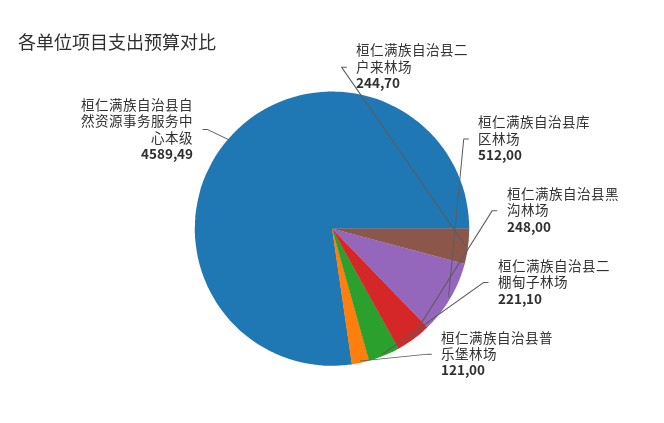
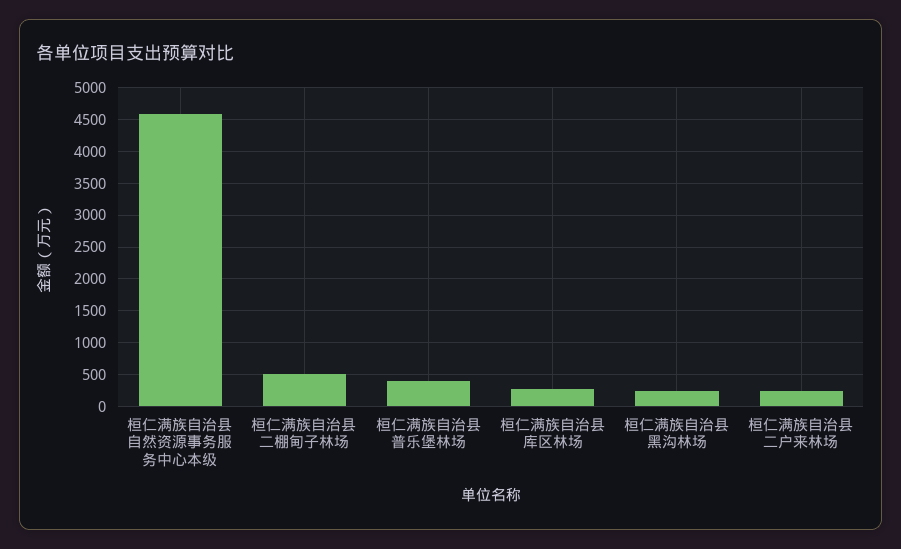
  {
    "桓仁满族自治县二户来林场": 244.7,
-   "桓仁满族自治县库区林场": 512,
+   "桓仁满族自治县库区林场": 300,
    "桓仁满族自治县黑沟林场": 248,
-   "桓仁满族自治县二棚甸子林场": 221.1,
+   "桓仁满族自治县二棚甸子林场": 500,
-   "桓仁满族自治县普乐堡林场": 121,
+   "桓仁满族自治县普乐堡林场": 400,
    "桓仁满族自治县自然资源事务服务中心本级": 4589.49
  }

